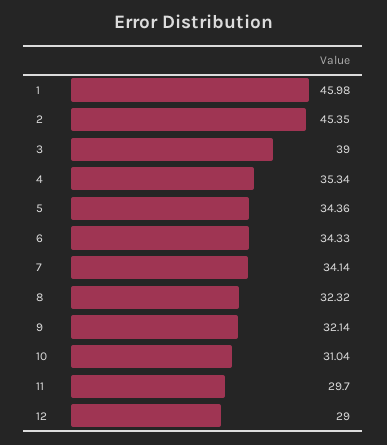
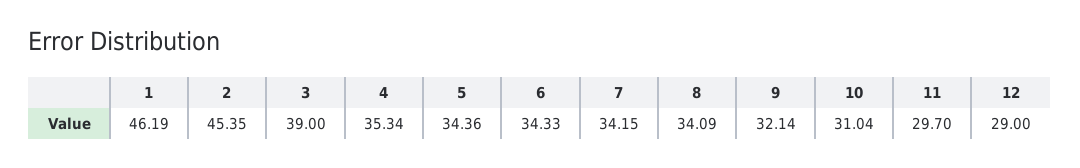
  {
-   "1": 45.98,
+   "1": 46.19,
    "2": 45.35,
    "3": 39,
    "4": 35.34,
    "5": 34.36,
    "6": 34.33,
-   "7": 34.14,
+   "7": 34.15,
-   "8": 32.32,
+   "8": 34.09,
    "9": 32.14,
    "10": 31.04,
    "11": 29.7,
    "12": 29
  }

